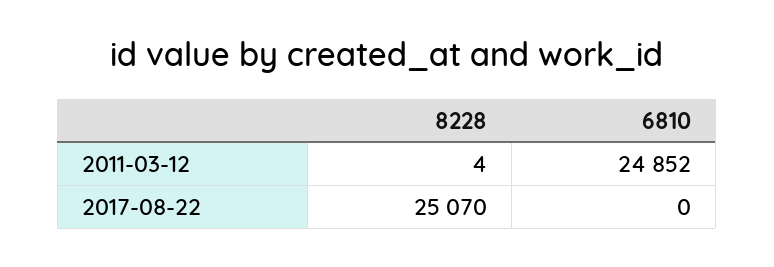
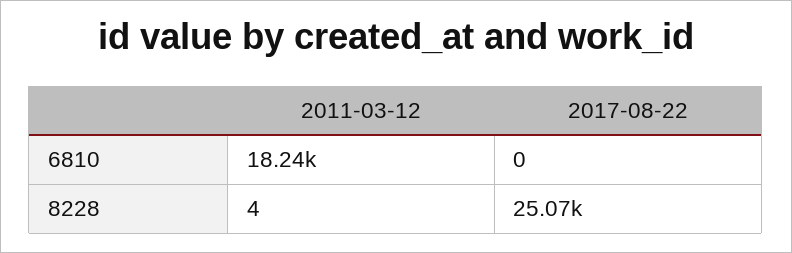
  {
    "8228": {
      "2011-03-12": 4,
      "2017-08-22": 25070
    },
    "6810": {
-     "2011-03-12": 24852,
+     "2011-03-12": 18240,
      "2017-08-22": 0
    }
  }

